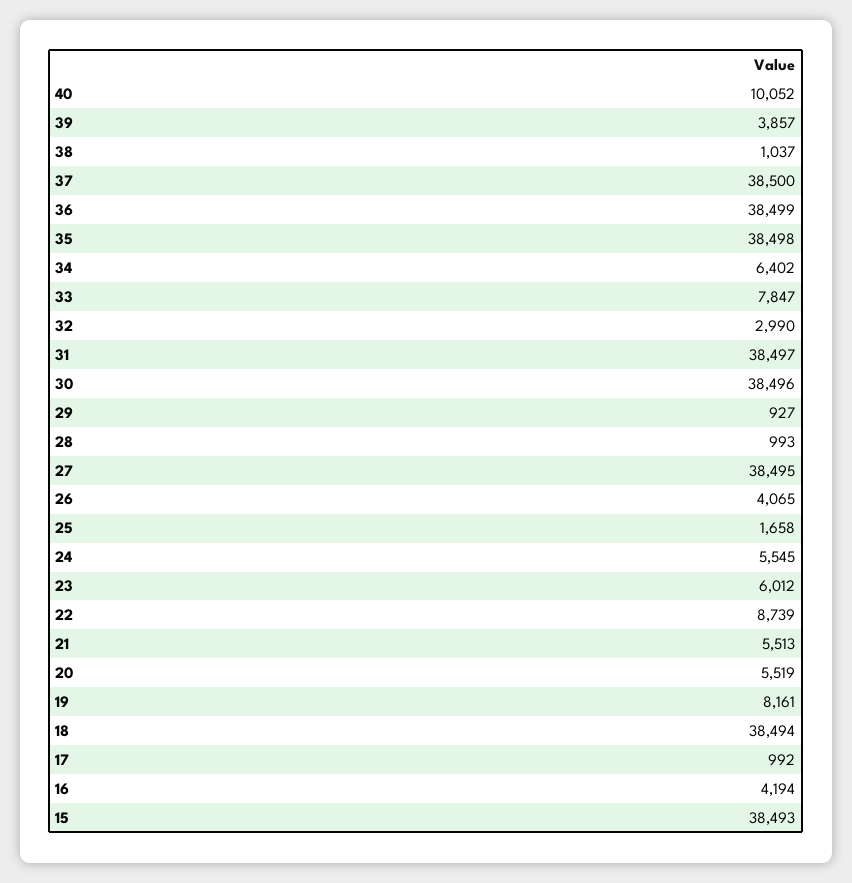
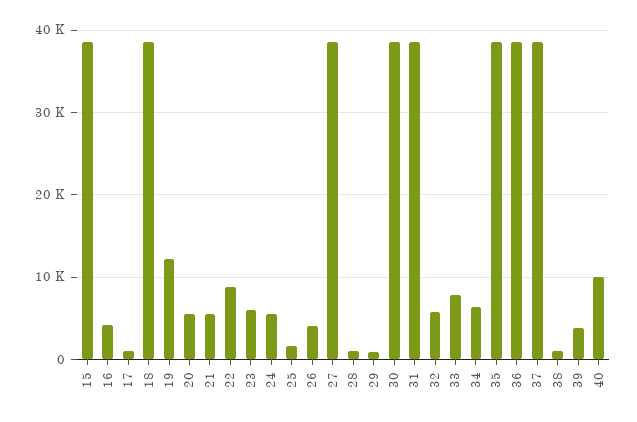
  {
    "40": 10052,
    "39": 3857,
    "38": 1037,
    "37": 38500,
    "36": 38499,
    "35": 38498,
    "34": 6402,
    "33": 7847,
-   "32": 2990,
+   "32": 6000,
    "31": 38497,
    "30": 38496,
    "29": 927,
    "28": 993,
    "27": 38495,
    "26": 4065,
    "25": 1658,
    "24": 5545,
    "23": 6012,
    "22": 8739,
    "21": 5513,
    "20": 5519,
-   "19": 8161,
+   "19": 12000,
    "18": 38494,
    "17": 992,
    "16": 4194,
    "15": 38493
  }

